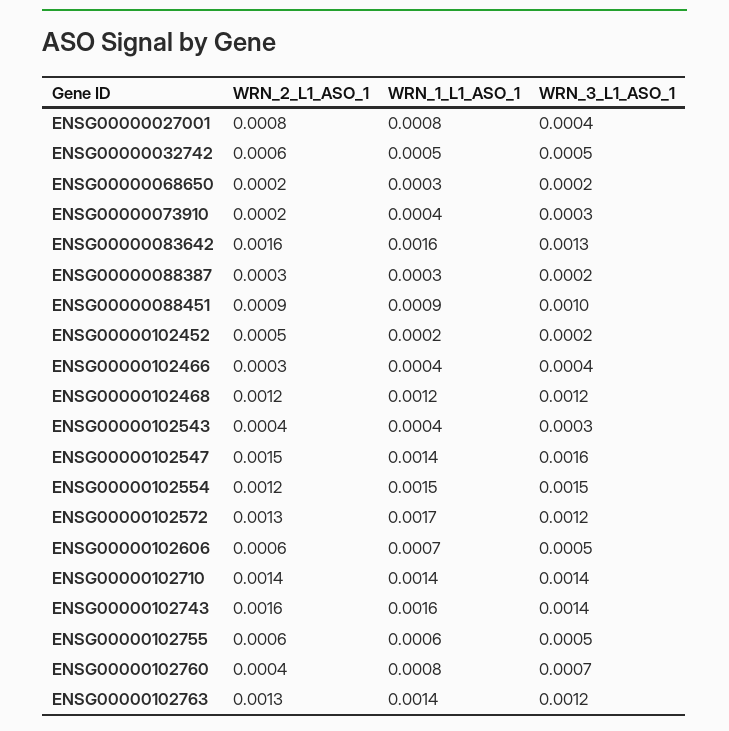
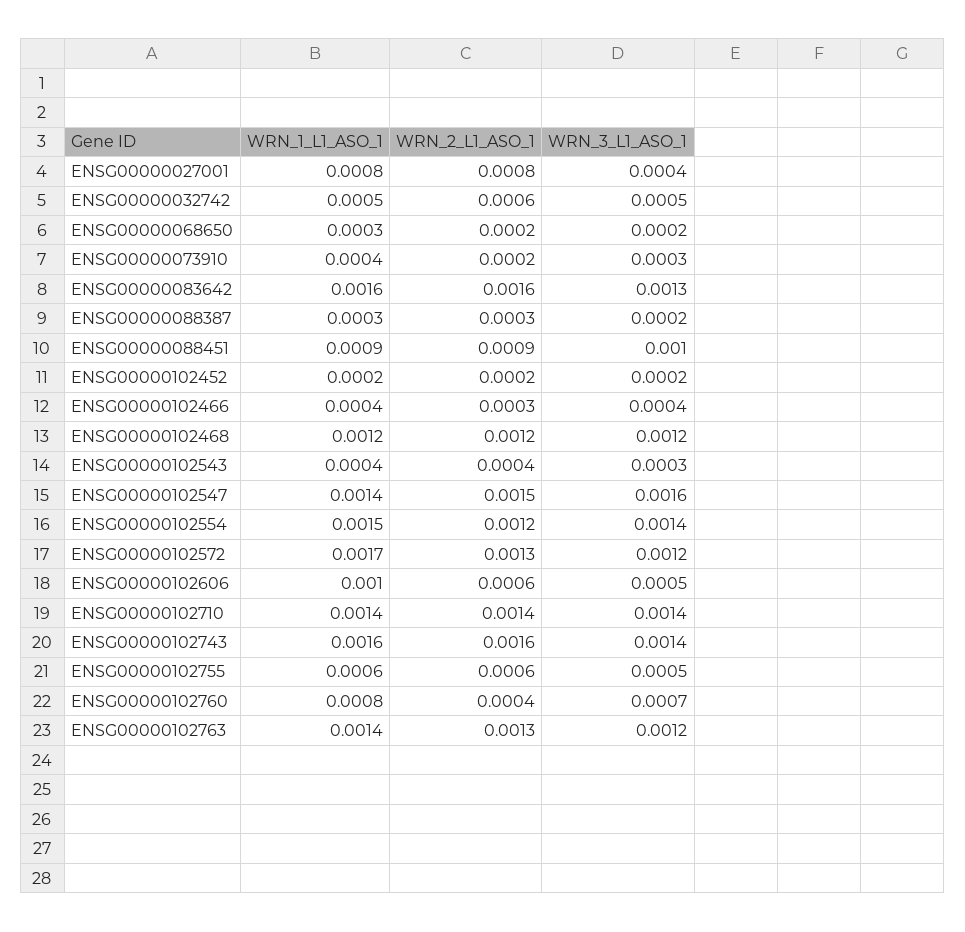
  {
    "WRN_2_L1_ASO_1": {
      "ENSG00000027001": 0.0008,
      "ENSG00000032742": 0.0006,
      "ENSG00000068650": 0.0002,
      "ENSG00000073910": 0.0002,
      "ENSG00000083642": 0.0016,
      "ENSG00000088387": 0.0003,
      "ENSG00000088451": 0.0009,
-     "ENSG00000102452": 0.0005,
+     "ENSG00000102452": 0.0002,
      "ENSG00000102466": 0.0003,
      "ENSG00000102468": 0.0012,
      "ENSG00000102543": 0.0004,
      "ENSG00000102547": 0.0015,
      "ENSG00000102554": 0.0012,
      "ENSG00000102572": 0.0013,
      "ENSG00000102606": 0.0006,
      "ENSG00000102710": 0.0014,
      "ENSG00000102743": 0.0016,
      "ENSG00000102755": 0.0006,
      "ENSG00000102760": 0.0004,
      "ENSG00000102763": 0.0013
    },
    "WRN_1_L1_ASO_1": {
      "ENSG00000027001": 0.0008,
      "ENSG00000032742": 0.0005,
      "ENSG00000068650": 0.0003,
      "ENSG00000073910": 0.0004,
      "ENSG00000083642": 0.0016,
      "ENSG00000088387": 0.0003,
      "ENSG00000088451": 0.0009,
      "ENSG00000102452": 0.0002,
      "ENSG00000102466": 0.0004,
      "ENSG00000102468": 0.0012,
      "ENSG00000102543": 0.0004,
      "ENSG00000102547": 0.0014,
      "ENSG00000102554": 0.0015,
      "ENSG00000102572": 0.0017,
-     "ENSG00000102606": 0.0007,
+     "ENSG00000102606": 0.001,
      "ENSG00000102710": 0.0014,
      "ENSG00000102743": 0.0016,
      "ENSG00000102755": 0.0006,
      "ENSG00000102760": 0.0008,
      "ENSG00000102763": 0.0014
    },
    "WRN_3_L1_ASO_1": {
      "ENSG00000027001": 0.0004,
      "ENSG00000032742": 0.0005,
      "ENSG00000068650": 0.0002,
      "ENSG00000073910": 0.0003,
      "ENSG00000083642": 0.0013,
      "ENSG00000088387": 0.0002,
      "ENSG00000088451": 0.001,
      "ENSG00000102452": 0.0002,
      "ENSG00000102466": 0.0004,
      "ENSG00000102468": 0.0012,
      "ENSG00000102543": 0.0003,
      "ENSG00000102547": 0.0016,
-     "ENSG00000102554": 0.0015,
+     "ENSG00000102554": 0.0014,
      "ENSG00000102572": 0.0012,
      "ENSG00000102606": 0.0005,
      "ENSG00000102710": 0.0014,
      "ENSG00000102743": 0.0014,
      "ENSG00000102755": 0.0005,
      "ENSG00000102760": 0.0007,
      "ENSG00000102763": 0.0012
    }
  }

